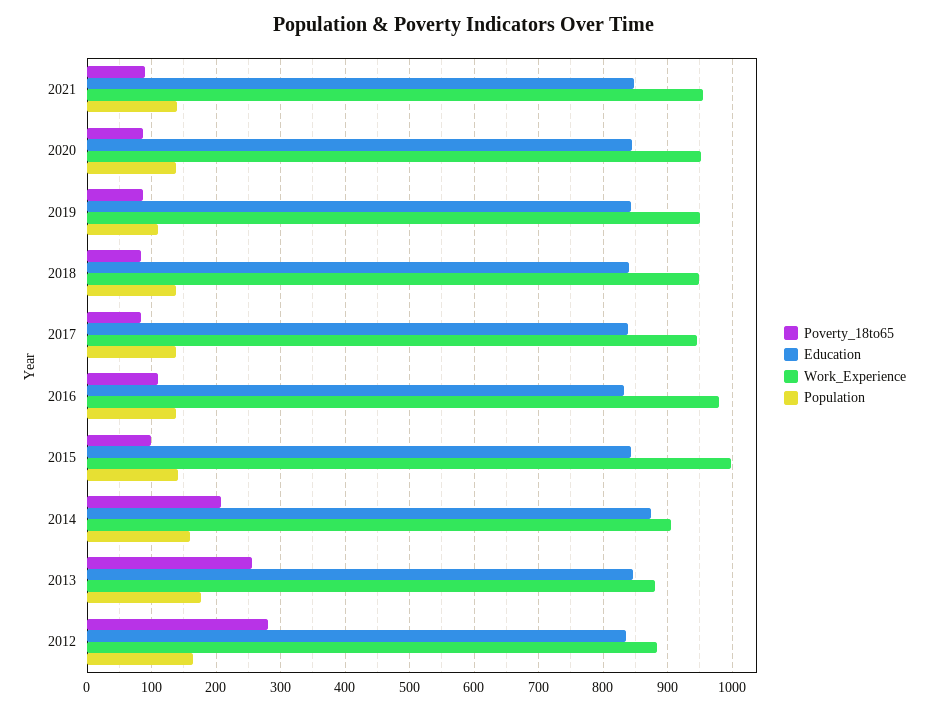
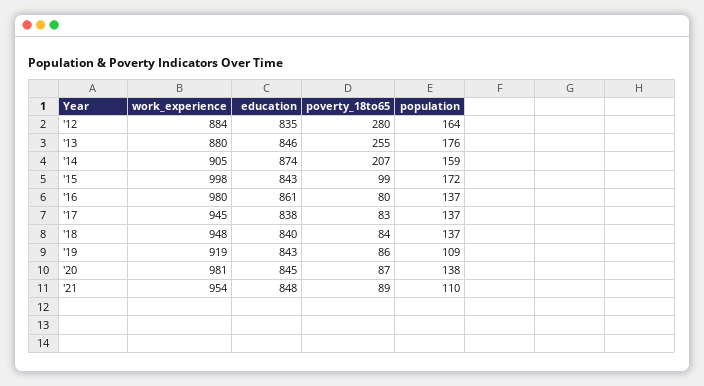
  {
    "Poverty_18to65": {
      "2021": 89,
      "2020": 87,
      "2019": 86,
      "2018": 84,
      "2017": 83,
-     "2016": 110,
+     "2016": 80,
      "2015": 99,
      "2014": 207,
      "2013": 255,
      "2012": 280
    },
    "Education": {
      "2021": 848,
      "2020": 845,
      "2019": 843,
      "2018": 840,
      "2017": 838,
-     "2016": 830,
+     "2016": 861,
      "2015": 843,
      "2014": 874,
      "2013": 846,
      "2012": 835
    },
    "Work_Experience": {
      "2021": 954,
-     "2020": 950,
+     "2020": 981,
-     "2019": 950,
+     "2019": 919,
      "2018": 948,
      "2017": 945,
      "2016": 980,
      "2015": 998,
      "2014": 905,
      "2013": 880,
      "2012": 884
    },
    "Population": {
-     "2021": 140,
+     "2021": 110,
      "2020": 138,
      "2019": 109,
      "2018": 137,
      "2017": 137,
      "2016": 137,
-     "2015": 140,
+     "2015": 172,
      "2014": 159,
      "2013": 176,
      "2012": 164
    }
  }

